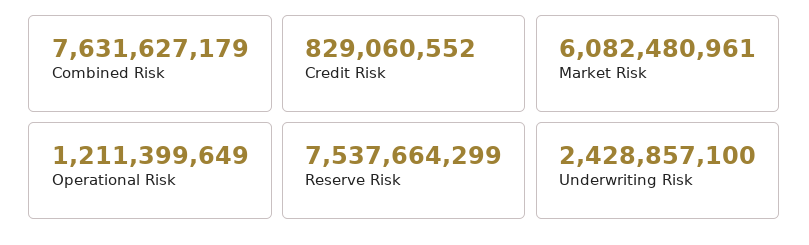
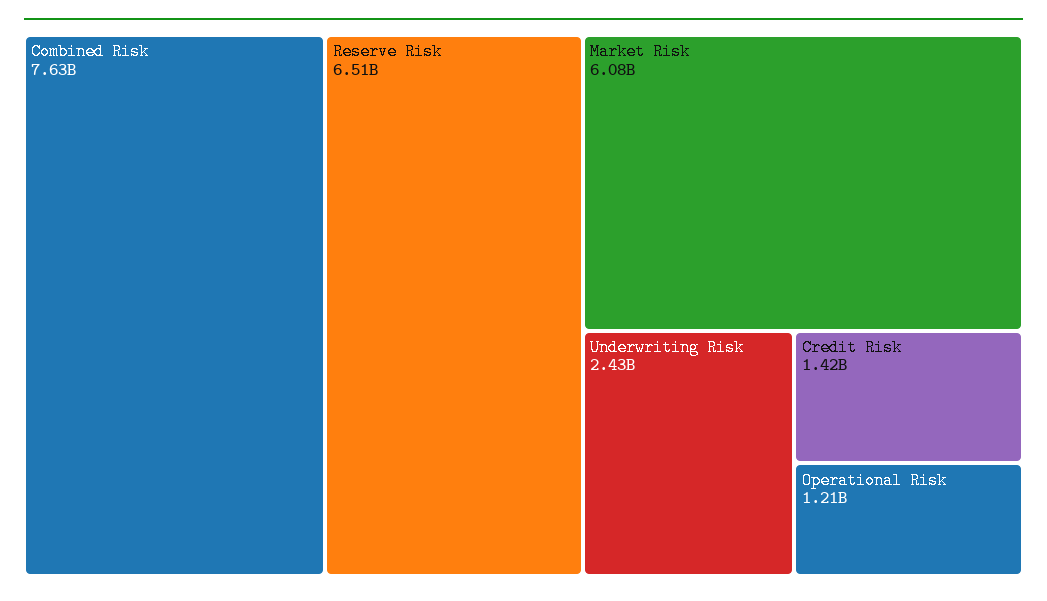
  {
    "Combined Risk": 7631627179,
-   "Credit Risk": 829060552,
+   "Credit Risk": 1420000000,
    "Market Risk": 6082480961,
    "Operational Risk": 1211399649,
-   "Reserve Risk": 7537664299,
+   "Reserve Risk": 6510000000,
    "Underwriting Risk": 2428857100
  }

